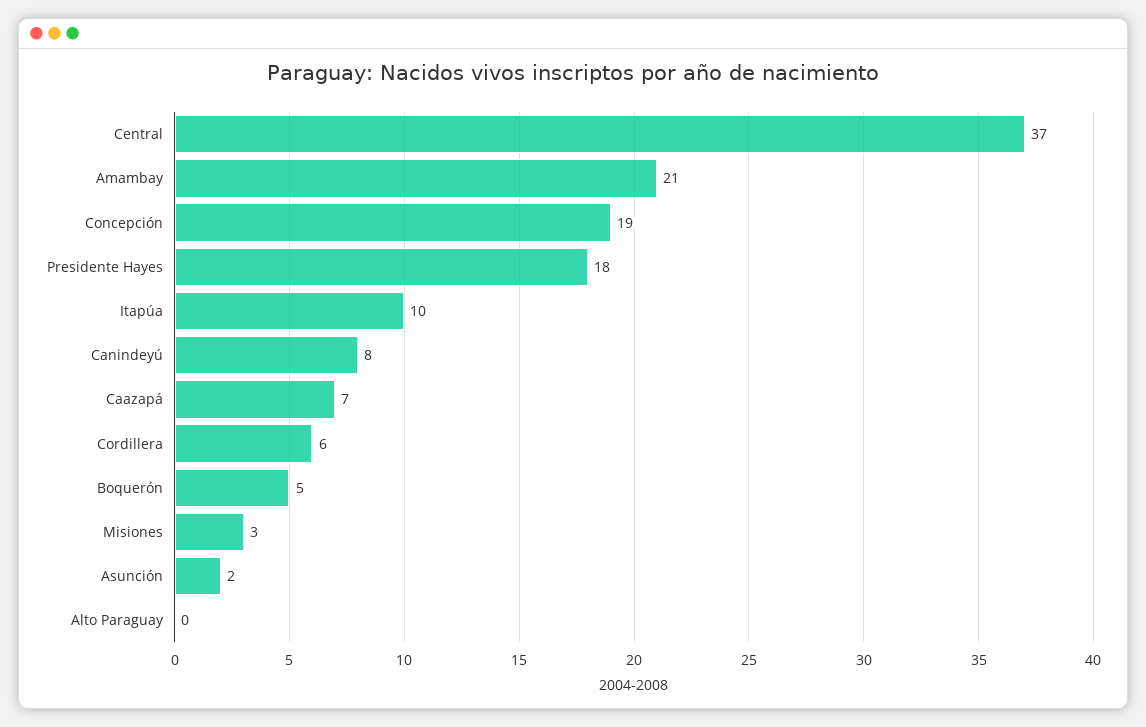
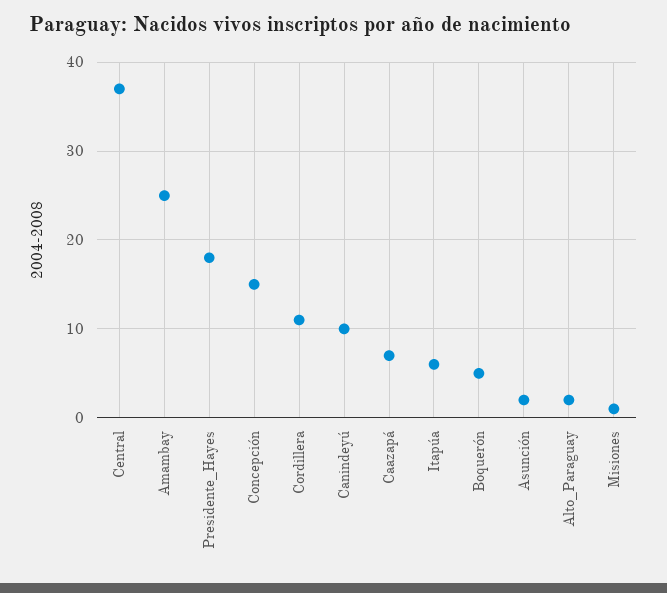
  {
    "Central": 37,
-   "Amambay": 21,
+   "Amambay": 25,
-   "Concepción": 19,
+   "Concepción": 15,
    "Presidente Hayes": 18,
-   "Itapúa": 10,
+   "Itapúa": 6,
-   "Canindeyú": 8,
+   "Canindeyú": 10,
    "Caazapá": 7,
-   "Cordillera": 6,
+   "Cordillera": 11,
    "Boquerón": 5,
-   "Misiones": 3,
+   "Misiones": 1,
    "Asunción": 2,
-   "Alto Paraguay": 0
+   "Alto Paraguay": 2
  }

